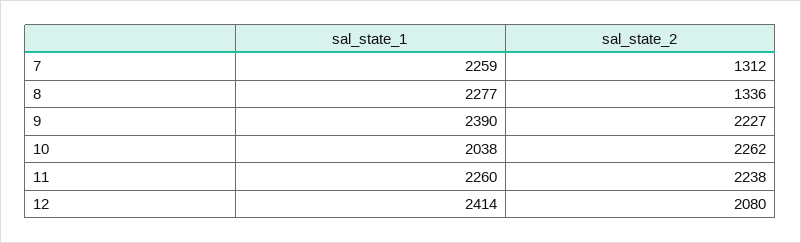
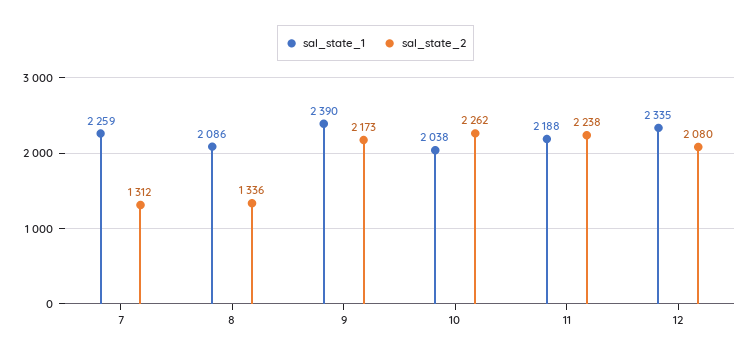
  {
    "sal_state_1": {
      "7": 2259,
-     "8": 2277,
+     "8": 2086,
      "9": 2390,
      "10": 2038,
-     "11": 2260,
+     "11": 2188,
-     "12": 2414
+     "12": 2335
    },
    "sal_state_2": {
      "7": 1312,
      "8": 1336,
-     "9": 2227,
+     "9": 2173,
      "10": 2262,
      "11": 2238,
      "12": 2080
    }
  }

